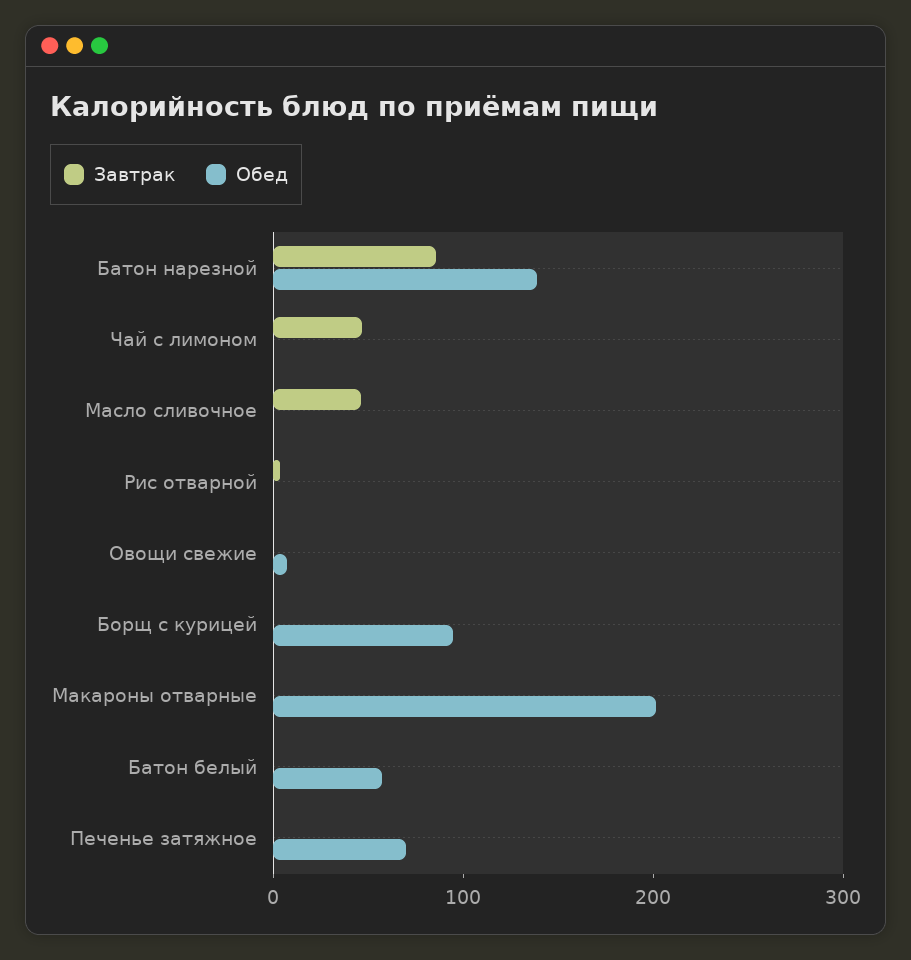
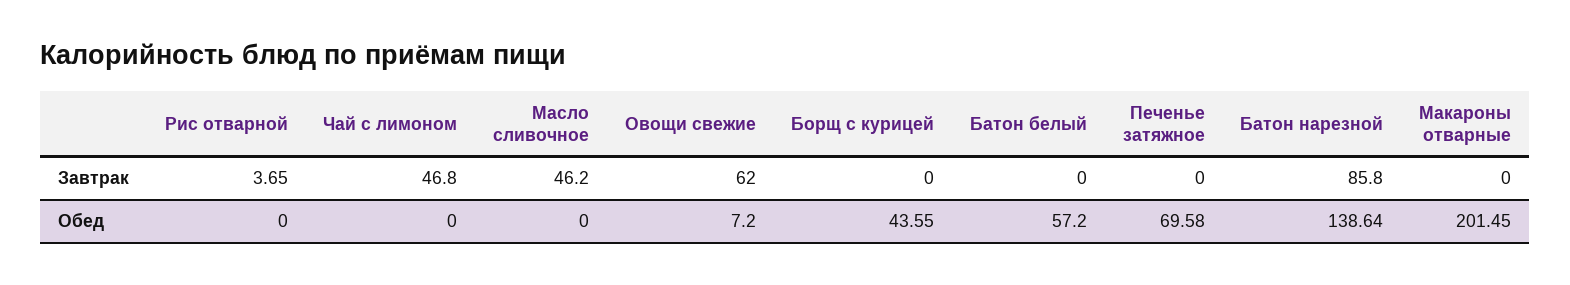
  {
    "Завтрак": {
      "Батон нарезной": 85.8,
      "Чай с лимоном": 46.8,
      "Масло сливочное": 46.2,
      "Рис отварной": 3.65,
-     "Овощи свежие": 0,
+     "Овощи свежие": 62,
      "Борщ с курицей": 0,
      "Макароны отварные": 0,
      "Батон белый": 0,
      "Печенье затяжное": 0
    },
    "Обед": {
      "Батон нарезной": 138.64,
      "Чай с лимоном": 0,
      "Масло сливочное": 0,
      "Рис отварной": 0,
      "Овощи свежие": 7.2,
-     "Борщ с курицей": 100,
+     "Борщ с курицей": 43.55,
      "Макароны отварные": 201.45,
      "Батон белый": 57.2,
      "Печенье затяжное": 69.58
    }
  }

